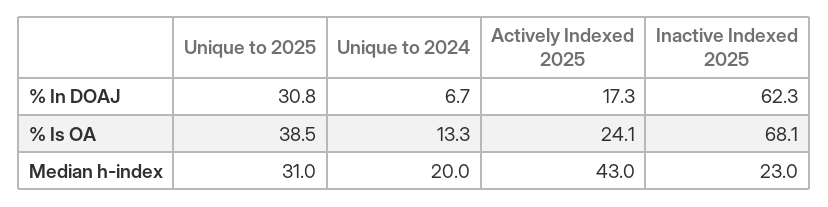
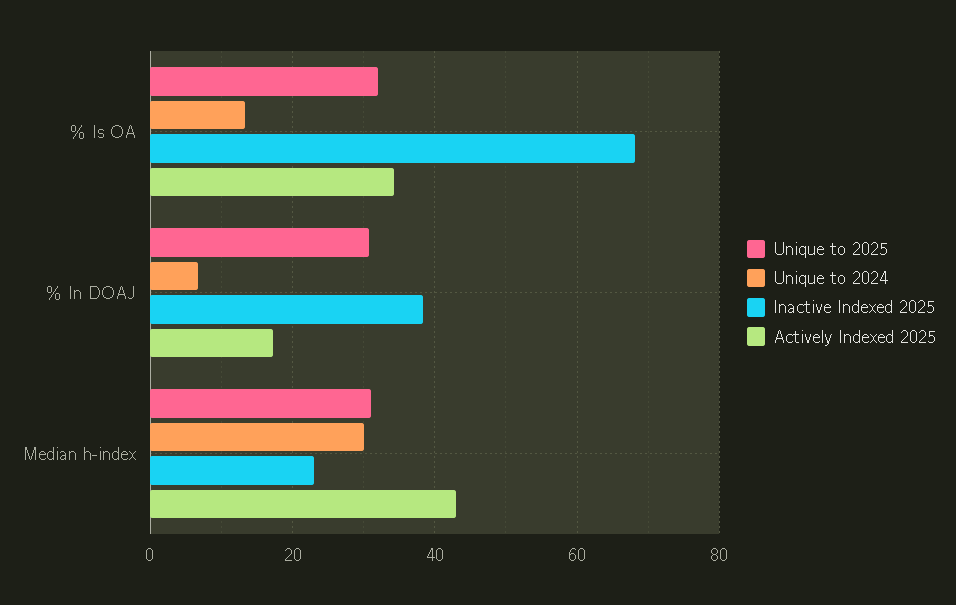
  {
    "Unique to 2025": {
      "% In DOAJ": 30.8,
-     "% Is OA": 38.5,
+     "% Is OA": 32,
      "Median h-index": 31
    },
    "Unique to 2024": {
      "% In DOAJ": 6.7,
      "% Is OA": 13.3,
-     "Median h-index": 20
+     "Median h-index": 30
    },
    "Actively Indexed 2025": {
      "% In DOAJ": 17.3,
-     "% Is OA": 24.1,
+     "% Is OA": 34,
      "Median h-index": 43
    },
    "Inactive Indexed 2025": {
-     "% In DOAJ": 62.3,
+     "% In DOAJ": 38,
      "% Is OA": 68.1,
      "Median h-index": 23
    }
  }

